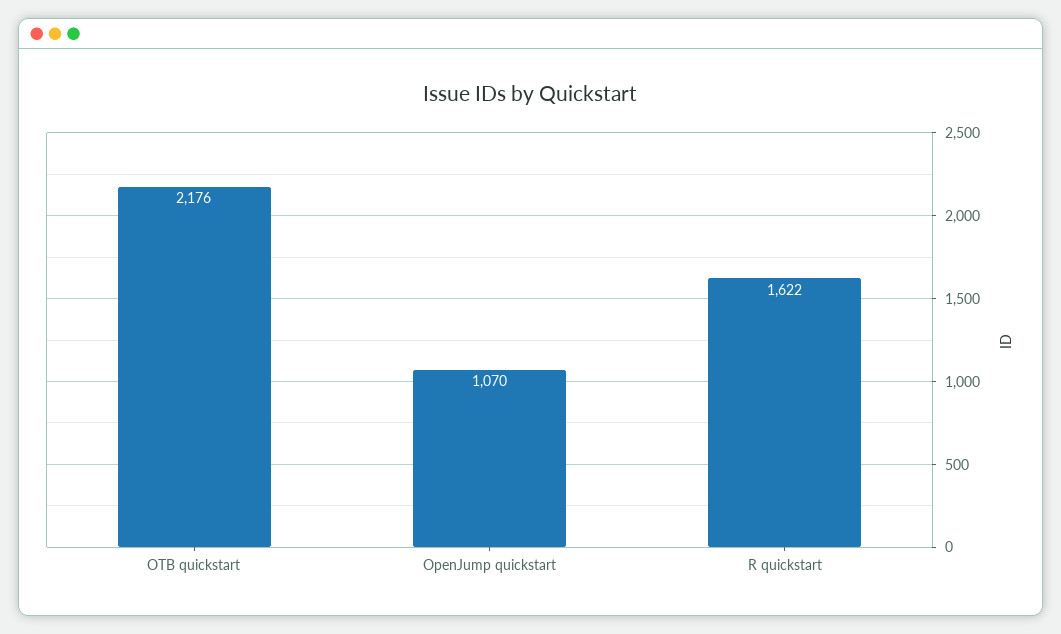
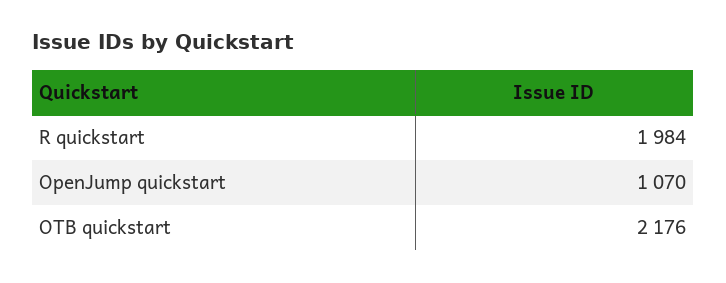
  {
    "OTB quickstart": 2176,
    "OpenJump quickstart": 1070,
-   "R quickstart": 1622
+   "R quickstart": 1984
  }

